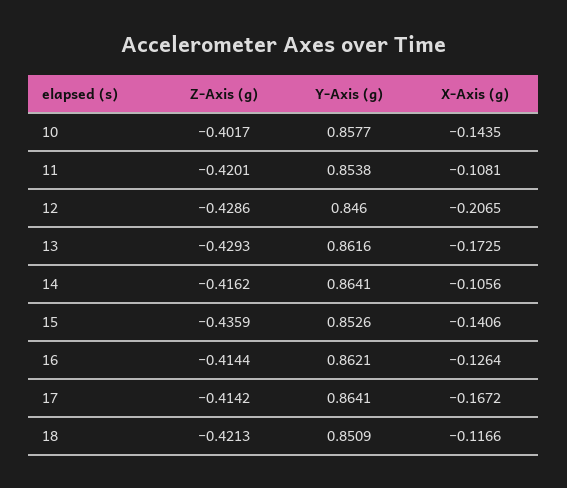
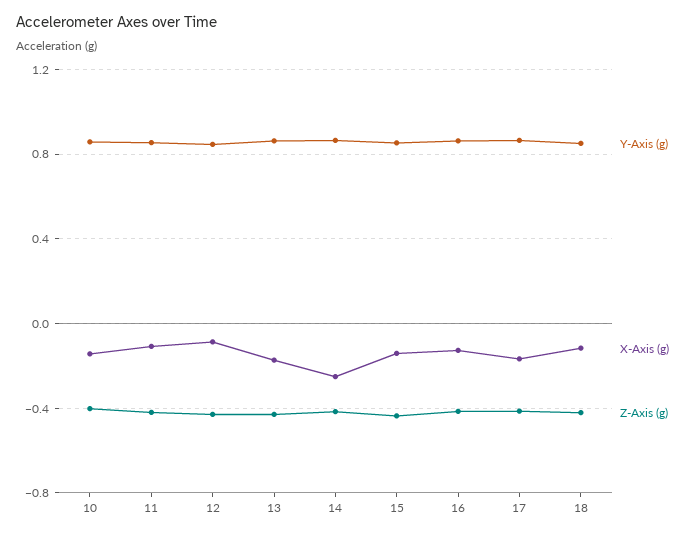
  {
    "Z-Axis (g)": {
      "10": -0.4017,
      "11": -0.4201,
      "12": -0.4286,
      "13": -0.4293,
      "14": -0.4162,
      "15": -0.4359,
      "16": -0.4144,
      "17": -0.4142,
      "18": -0.4213
    },
    "Y-Axis (g)": {
      "10": 0.8577,
      "11": 0.8538,
      "12": 0.846,
      "13": 0.8616,
      "14": 0.8641,
      "15": 0.8526,
      "16": 0.8621,
      "17": 0.8641,
      "18": 0.8509
    },
    "X-Axis (g)": {
      "10": -0.1435,
      "11": -0.1081,
-     "12": -0.2065,
+     "12": -0.1,
      "13": -0.1725,
-     "14": -0.1056,
+     "14": -0.25,
      "15": -0.1406,
      "16": -0.1264,
      "17": -0.1672,
      "18": -0.1166
    }
  }

